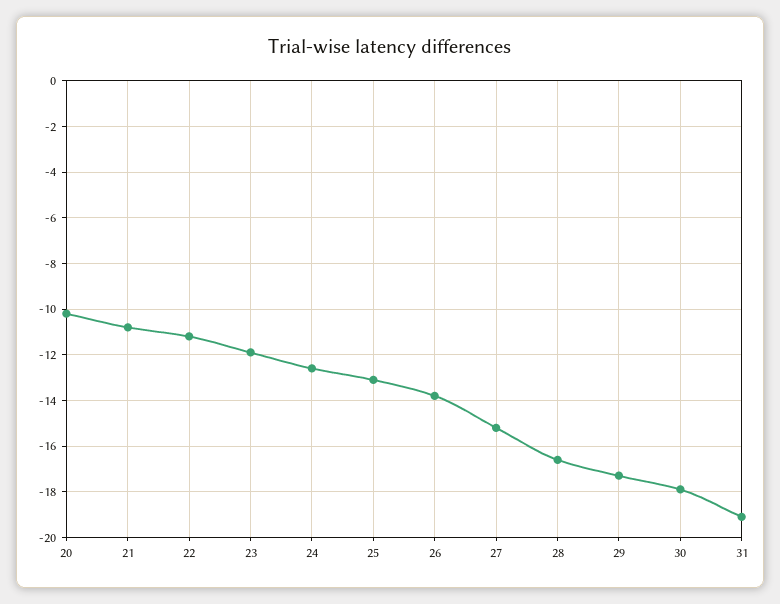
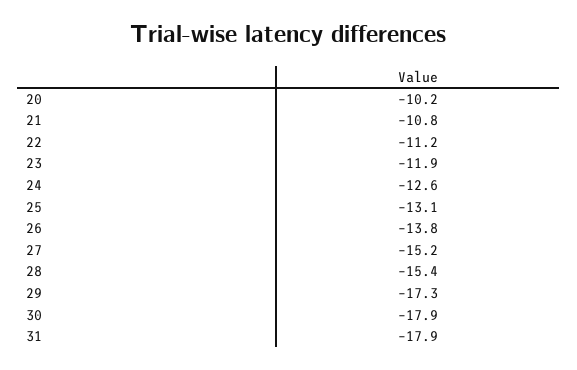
  {
    "20": -10.2,
    "21": -10.8,
    "22": -11.2,
    "23": -11.9,
    "24": -12.6,
    "25": -13.1,
    "26": -13.8,
    "27": -15.2,
-   "28": -16.5,
+   "28": -15.4,
    "29": -17.3,
    "30": -17.9,
-   "31": -19
+   "31": -17.9
  }

